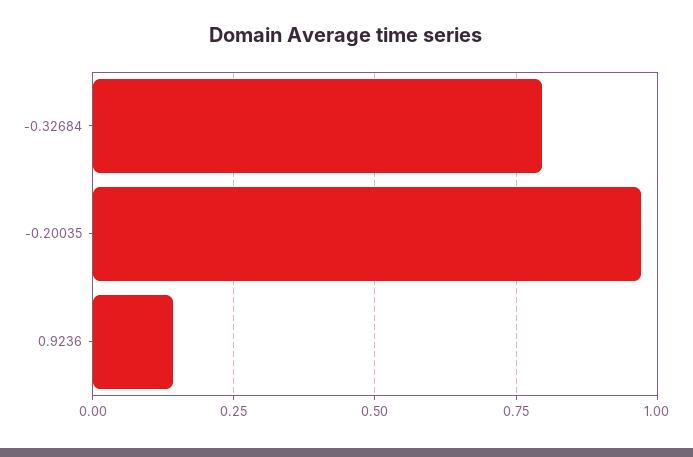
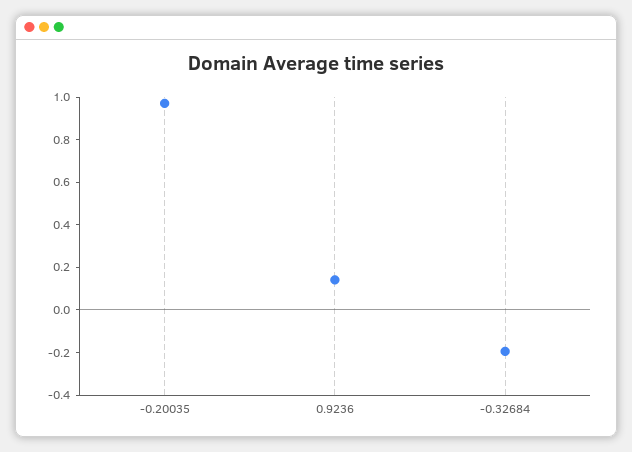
  {
-   "-0.32684": 0.8,
+   "-0.32684": -0.2,
    "-0.20035": 0.975,
    "0.9236": 0.15
  }

